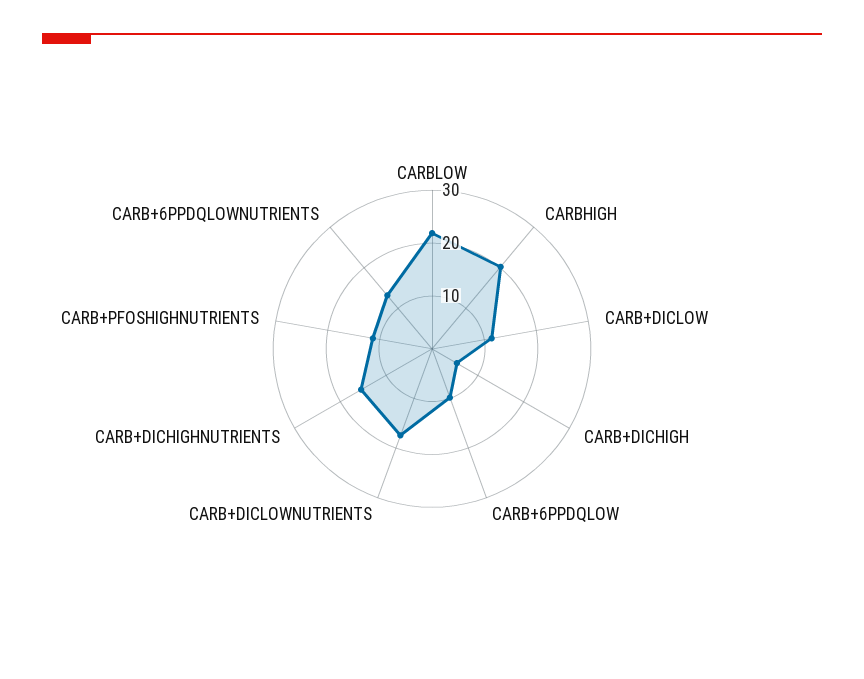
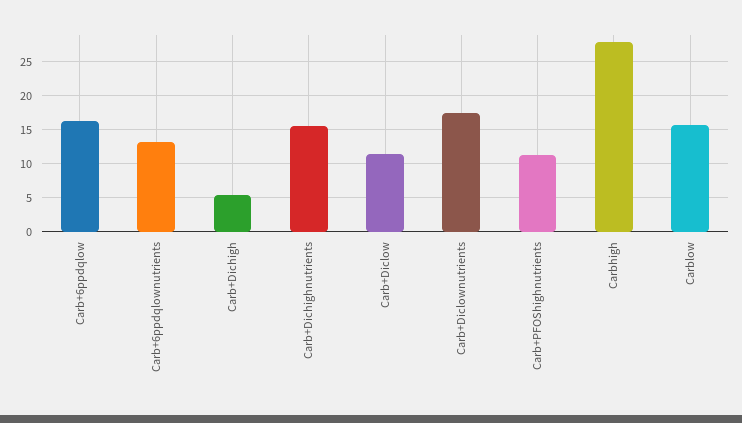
  {
-   "CARBLOW": 22,
+   "CARBLOW": 16,
-   "CARBHIGH": 20,
+   "CARBHIGH": 28,
    "CARB+DICLOW": 11,
    "CARB+DICHIGH": 5,
-   "CARB+6PPDQLOW": 10,
+   "CARB+6PPDQLOW": 16,
    "CARB+DICLOWNUTRIENTS": 17,
    "CARB+DICHIGHNUTRIENTS": 15,
    "CARB+PFOSHIGHNUTRIENTS": 11,
    "CARB+6PPDQLOWNUTRIENTS": 13
  }

